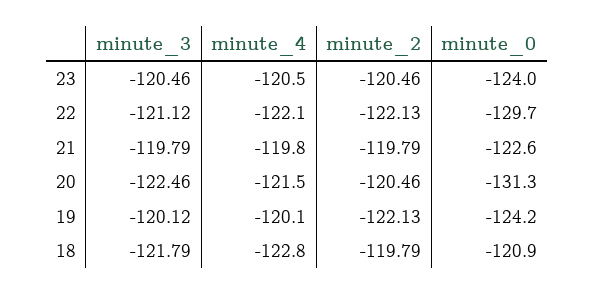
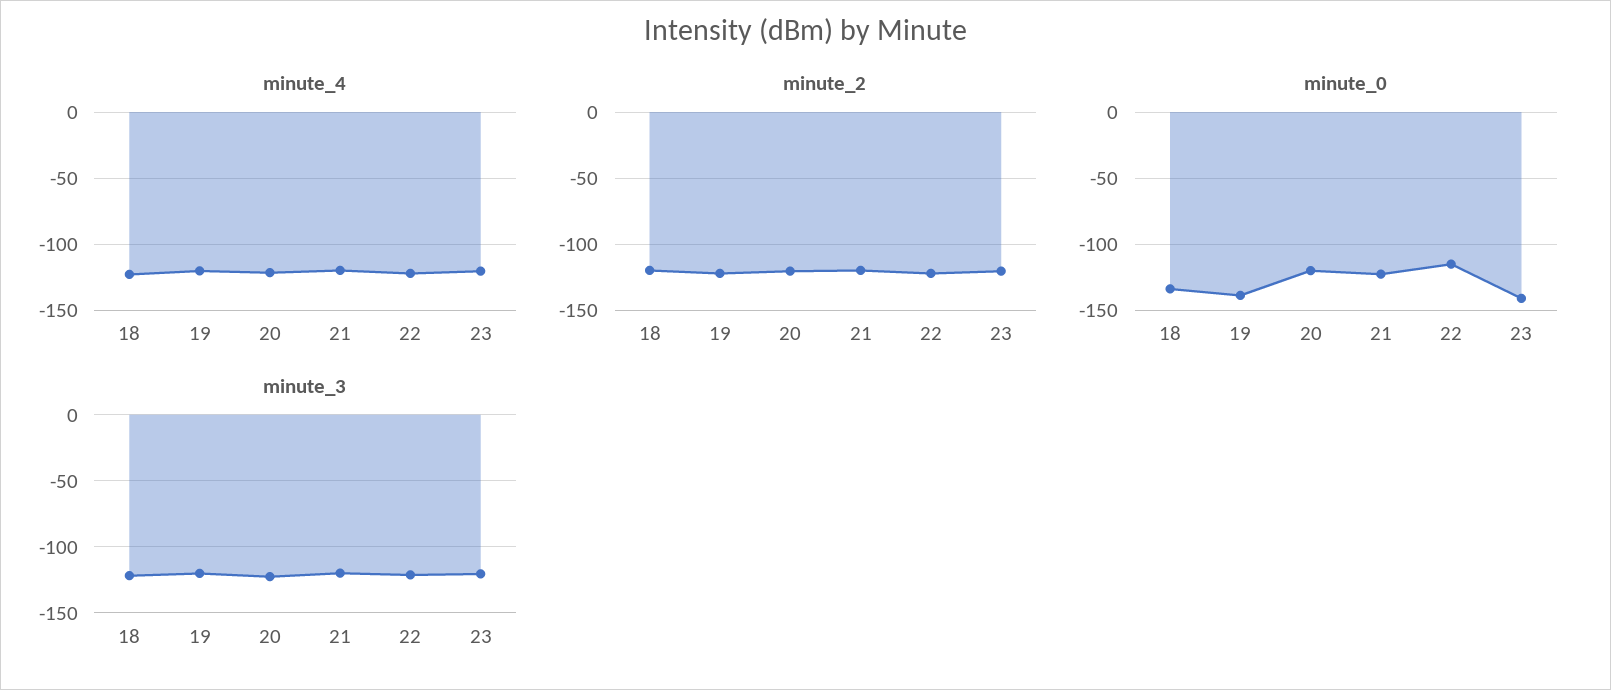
  {
    "minute_3": {
      "23": -120.46,
      "22": -121.12,
      "21": -119.79,
      "20": -122.46,
      "19": -120.12,
      "18": -121.79
    },
    "minute_4": {
      "23": -120.5,
      "22": -122.1,
      "21": -119.8,
      "20": -121.5,
      "19": -120.1,
      "18": -122.8
    },
    "minute_2": {
      "23": -120.46,
      "22": -122.13,
      "21": -119.79,
      "20": -120.46,
      "19": -122.13,
      "18": -119.79
    },
    "minute_0": {
-     "23": -124,
+     "23": -140,
-     "22": -129.7,
+     "22": -115,
      "21": -122.6,
-     "20": -131.3,
+     "20": -120,
-     "19": -124.2,
+     "19": -140,
-     "18": -120.9
+     "18": -135
    }
  }

